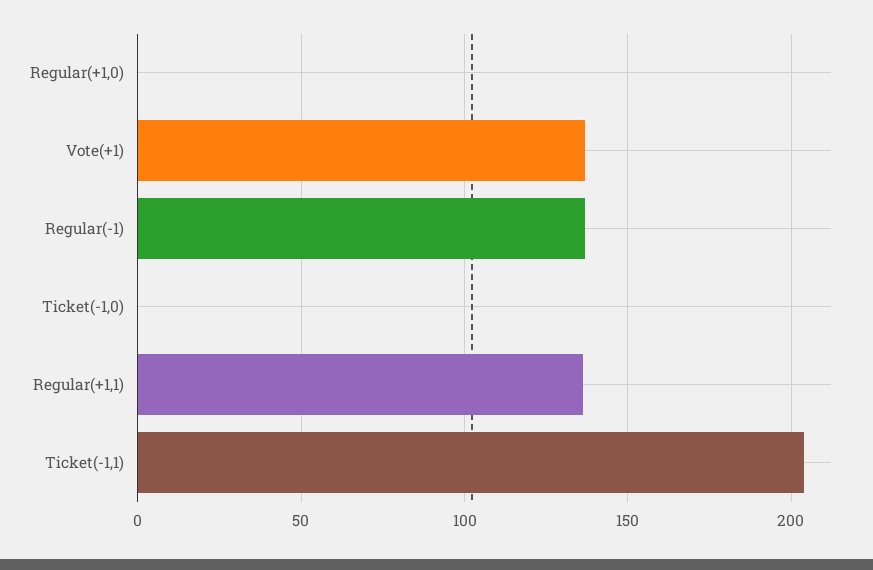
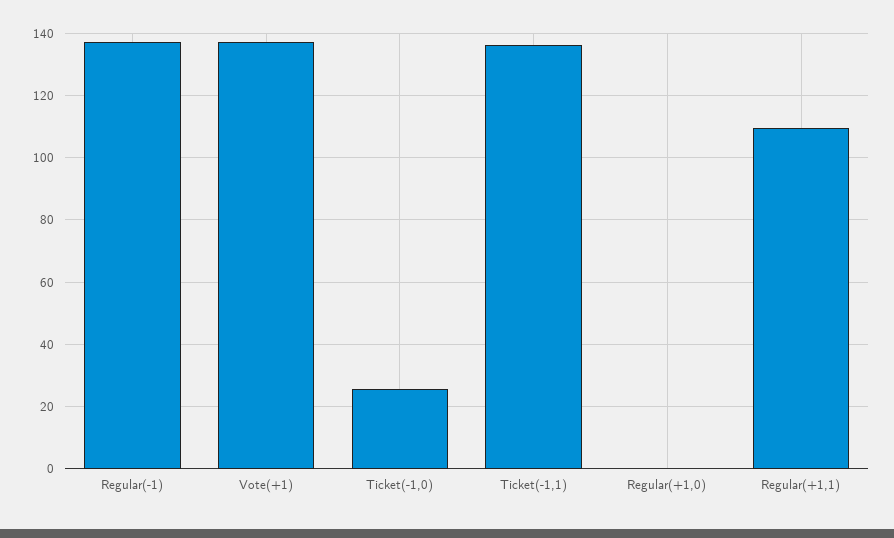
  {
    "Regular(+1,0)": 0,
    "Vote(+1)": 138,
    "Regular(-1)": 138,
-   "Ticket(-1,0)": 0,
+   "Ticket(-1,0)": 26,
-   "Regular(+1,1)": 135,
+   "Regular(+1,1)": 110,
-   "Ticket(-1,1)": 205
+   "Ticket(-1,1)": 136
  }

